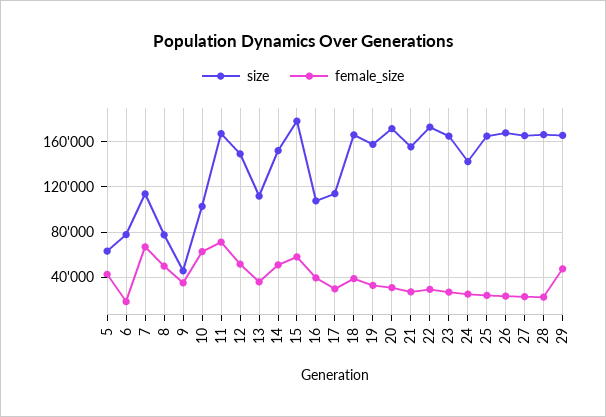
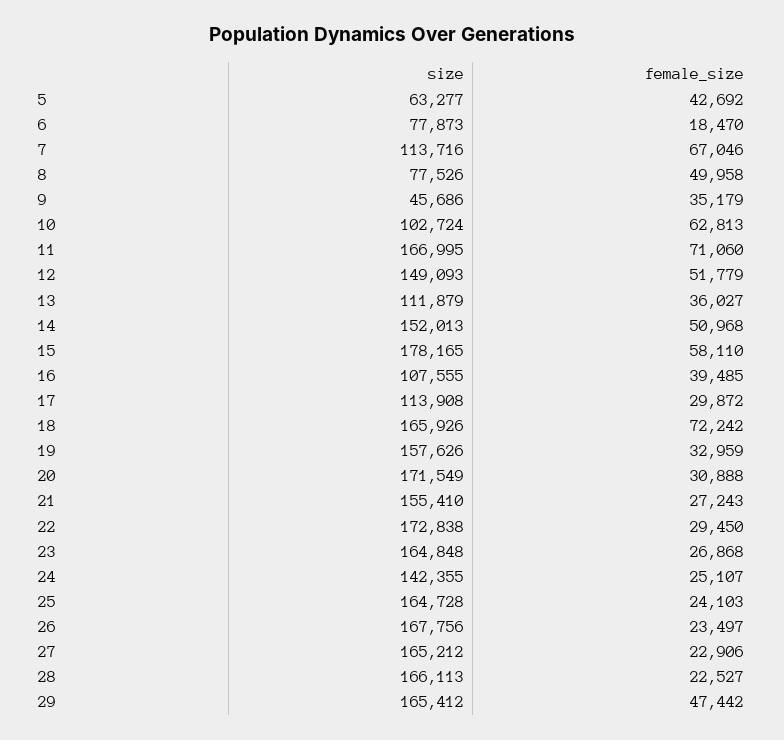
  {
    "size": {
      "5": 63277,
      "6": 77873,
      "7": 113716,
      "8": 77526,
      "9": 45686,
      "10": 102724,
      "11": 166995,
      "12": 149093,
      "13": 111879,
      "14": 152013,
      "15": 178165,
      "16": 107555,
      "17": 113908,
      "18": 165926,
      "19": 157626,
      "20": 171549,
      "21": 155410,
      "22": 172838,
      "23": 164848,
      "24": 142355,
      "25": 164728,
      "26": 167756,
      "27": 165212,
      "28": 166113,
      "29": 165412
    },
    "female_size": {
      "5": 42692,
      "6": 18470,
      "7": 67046,
      "8": 49958,
      "9": 35179,
      "10": 62813,
      "11": 71060,
      "12": 51779,
      "13": 36027,
      "14": 50968,
      "15": 58110,
      "16": 39485,
      "17": 29872,
-     "18": 40000,
+     "18": 72242,
      "19": 32959,
      "20": 30888,
      "21": 27243,
      "22": 29450,
      "23": 26868,
      "24": 25107,
      "25": 24103,
      "26": 23497,
      "27": 22906,
      "28": 22527,
      "29": 47442
    }
  }

